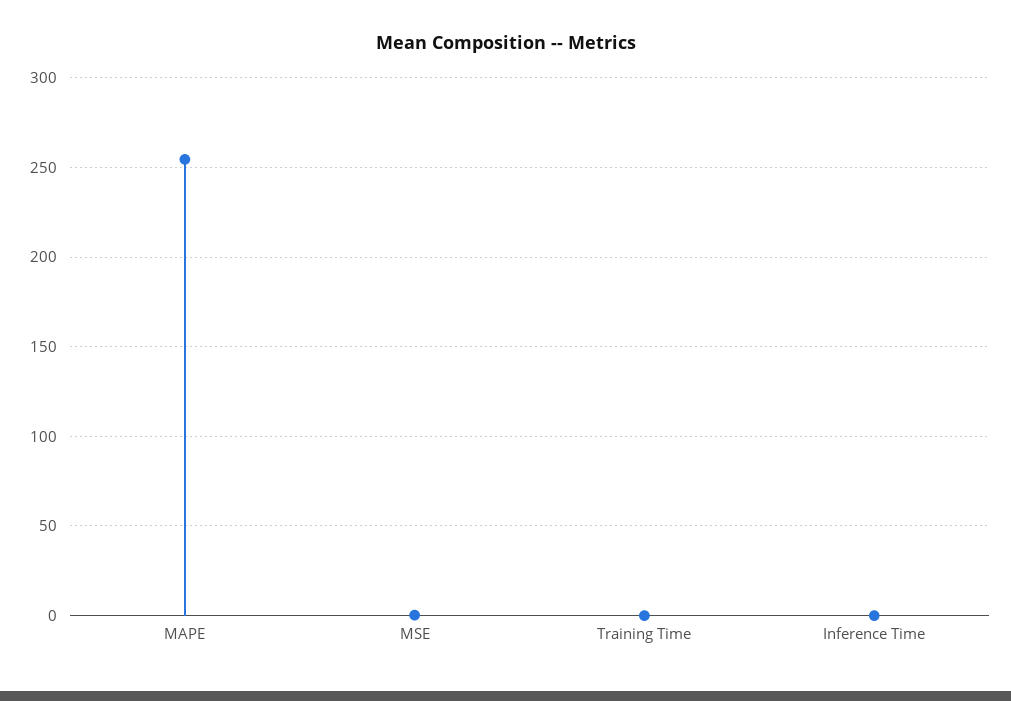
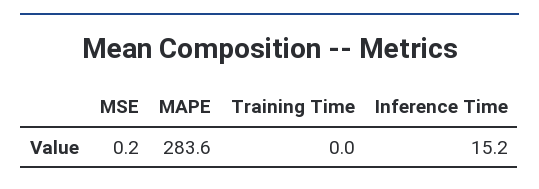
  {
-   "MAPE": 255,
+   "MAPE": 283.6,
    "MSE": 0.2,
    "Training Time": 0,
-   "Inference Time": 0
+   "Inference Time": 15.2
  }

